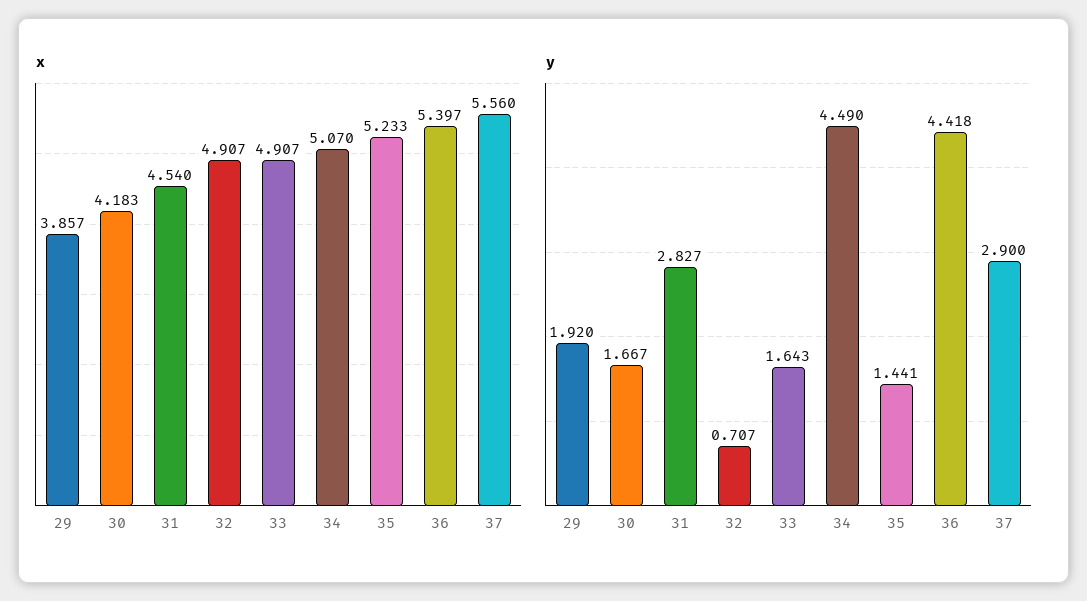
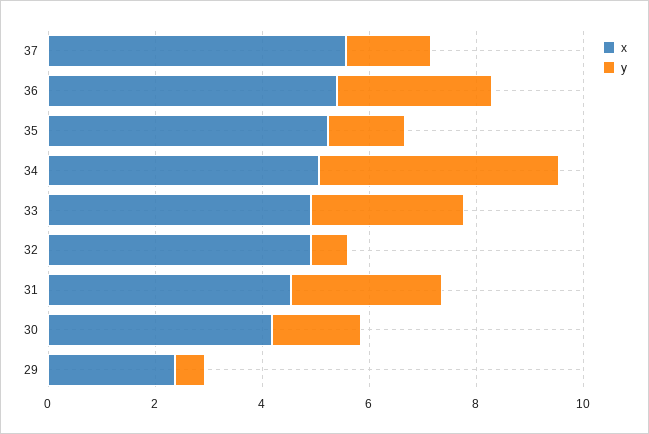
  {
    "x": {
-     "29": 3.857,
+     "29": 2.5,
      "30": 4.183,
      "31": 4.54,
      "32": 4.907,
      "33": 4.907,
      "34": 5.07,
      "35": 5.233,
      "36": 5.397,
      "37": 5.56
    },
    "y": {
-     "29": 1.92,
+     "29": 0.5,
      "30": 1.667,
      "31": 2.827,
      "32": 0.707,
-     "33": 1.643,
+     "33": 3,
      "34": 4.49,
      "35": 1.441,
-     "36": 4.418,
+     "36": 3,
-     "37": 2.9
+     "37": 1.5
    }
  }

